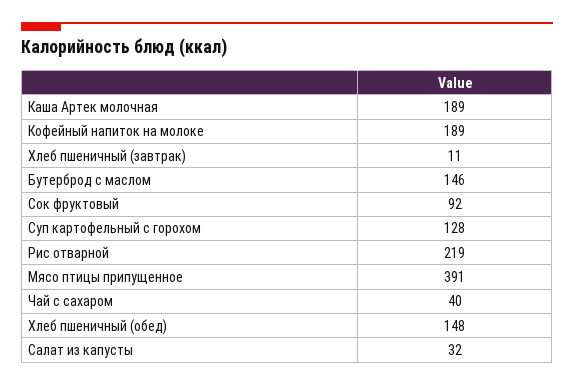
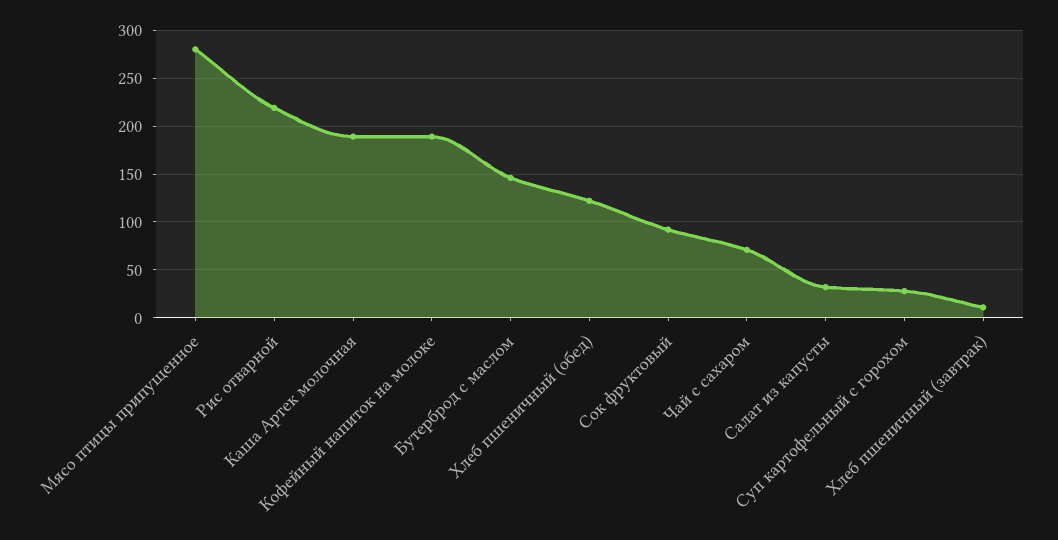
  {
    "Каша Артек молочная": 189,
    "Кофейный напиток на молоке": 189,
    "Хлеб пшеничный (завтрак)": 11,
    "Бутерброд с маслом": 146,
    "Сок фруктовый": 92,
-   "Суп картофельный с горохом": 128,
+   "Суп картофельный с горохом": 30,
    "Рис отварной": 219,
-   "Мясо птицы припущенное": 391,
+   "Мясо птицы припущенное": 280,
-   "Чай с сахаром": 40,
+   "Чай с сахаром": 70,
-   "Хлеб пшеничный (обед)": 148,
+   "Хлеб пшеничный (обед)": 120,
    "Салат из капусты": 32
  }

